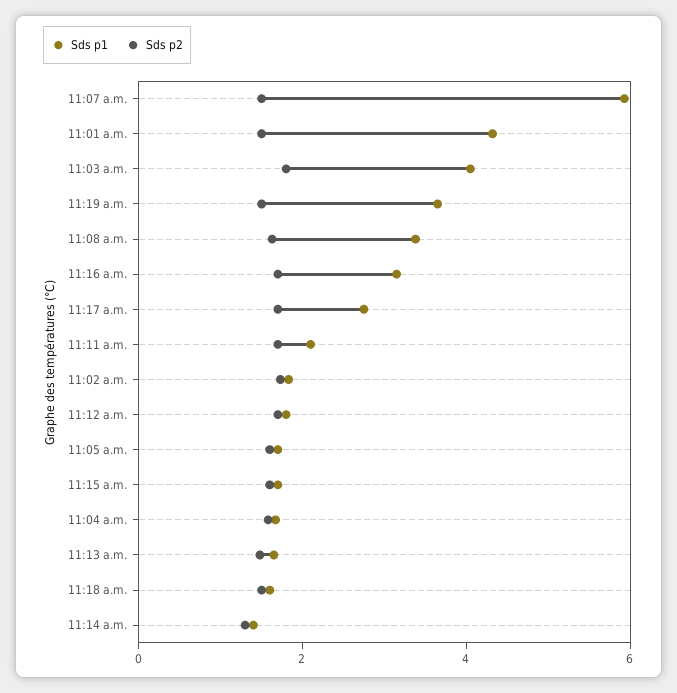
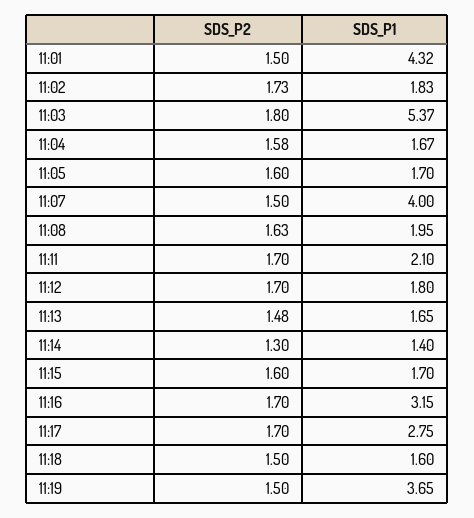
  {
    "Sds p1": {
-     "11:07 a.m.": 6,
+     "11:07 a.m.": 4,
      "11:01 a.m.": 4.32,
-     "11:03 a.m.": 4,
+     "11:03 a.m.": 5.37,
      "11:19 a.m.": 3.65,
-     "11:08 a.m.": 3.5,
+     "11:08 a.m.": 1.95,
      "11:16 a.m.": 3.15,
      "11:17 a.m.": 2.75,
      "11:11 a.m.": 2.1,
      "11:02 a.m.": 1.83,
      "11:12 a.m.": 1.8,
      "11:05 a.m.": 1.7,
      "11:15 a.m.": 1.7,
      "11:04 a.m.": 1.67,
      "11:13 a.m.": 1.65,
      "11:18 a.m.": 1.6,
      "11:14 a.m.": 1.4
    },
    "Sds p2": {
      "11:07 a.m.": 1.5,
      "11:01 a.m.": 1.5,
      "11:03 a.m.": 1.8,
      "11:19 a.m.": 1.5,
      "11:08 a.m.": 1.63,
      "11:16 a.m.": 1.7,
      "11:17 a.m.": 1.7,
      "11:11 a.m.": 1.7,
      "11:02 a.m.": 1.73,
      "11:12 a.m.": 1.7,
      "11:05 a.m.": 1.6,
      "11:15 a.m.": 1.6,
      "11:04 a.m.": 1.58,
      "11:13 a.m.": 1.48,
      "11:18 a.m.": 1.5,
      "11:14 a.m.": 1.3
    }
  }

